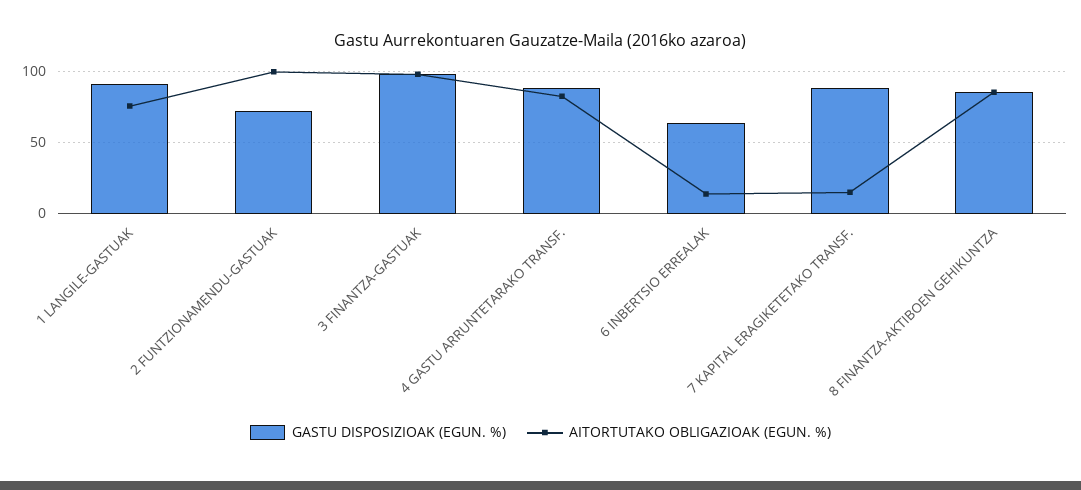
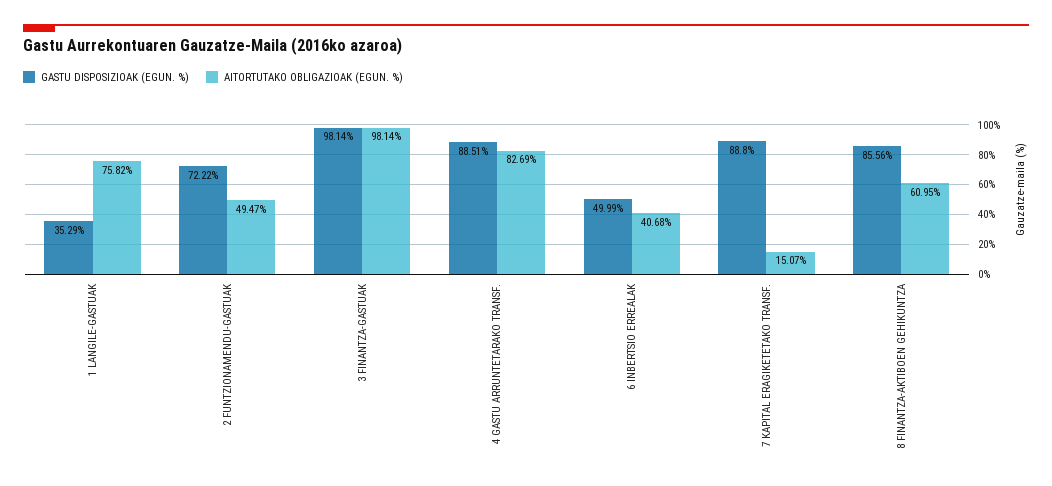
  {
    "GASTU DISPOSIZIOAK (EGUN. %)": {
-     "1 LANGILE-GASTUAK": 90,
+     "1 LANGILE-GASTUAK": 35.29,
      "2 FUNTZIONAMENDU-GASTUAK": 72.22,
      "3 FINANTZA-GASTUAK": 98.14,
      "4 GASTU ARRUNTETARAKO TRANSF.": 88.51,
-     "6 INBERTSIO ERREALAK": 65,
+     "6 INBERTSIO ERREALAK": 49.99,
      "7 KAPITAL ERAGIKETETAKO TRANSF.": 88.8,
      "8 FINANTZA-AKTIBOEN GEHIKUNTZA": 85.56
    },
    "AITORTUTAKO OBLIGAZIOAK (EGUN. %)": {
      "1 LANGILE-GASTUAK": 75.82,
-     "2 FUNTZIONAMENDU-GASTUAK": 100,
+     "2 FUNTZIONAMENDU-GASTUAK": 49.47,
      "3 FINANTZA-GASTUAK": 98.14,
      "4 GASTU ARRUNTETARAKO TRANSF.": 82.69,
-     "6 INBERTSIO ERREALAK": 15,
+     "6 INBERTSIO ERREALAK": 40.68,
      "7 KAPITAL ERAGIKETETAKO TRANSF.": 15.07,
-     "8 FINANTZA-AKTIBOEN GEHIKUNTZA": 85
+     "8 FINANTZA-AKTIBOEN GEHIKUNTZA": 60.95
    }
  }

